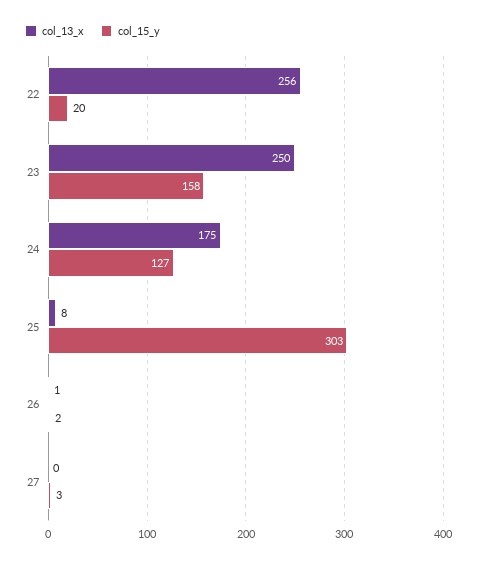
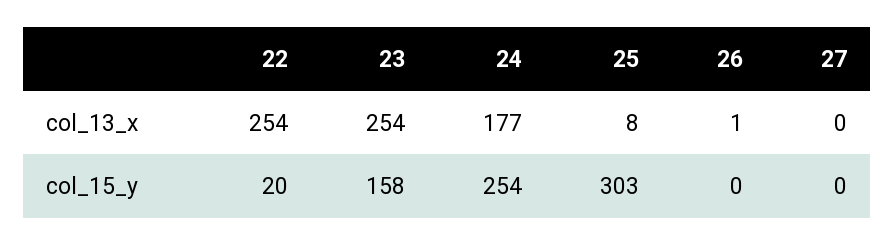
  {
    "col_13_x": {
-     "22": 256,
+     "22": 254,
-     "23": 250,
+     "23": 254,
-     "24": 175,
+     "24": 177,
      "25": 8,
      "26": 1,
      "27": 0
    },
    "col_15_y": {
      "22": 20,
      "23": 158,
-     "24": 127,
+     "24": 254,
      "25": 303,
-     "26": 2,
+     "26": 0,
-     "27": 3
+     "27": 0
    }
  }

